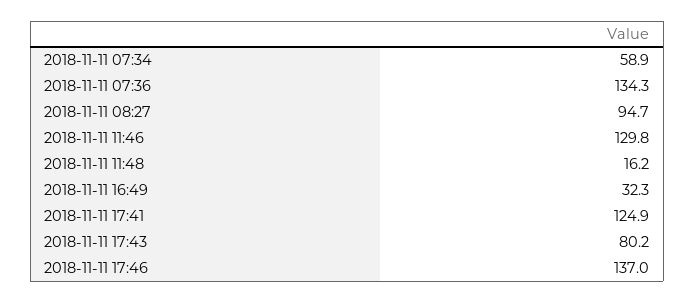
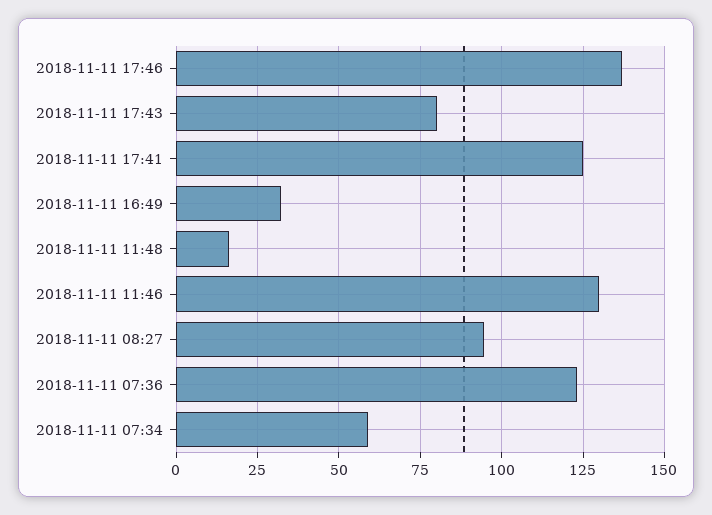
  {
    "2018-11-11 07:34": 58.9,
-   "2018-11-11 07:36": 134.3,
+   "2018-11-11 07:36": 122.5,
    "2018-11-11 08:27": 94.7,
    "2018-11-11 11:46": 129.8,
    "2018-11-11 11:48": 16.2,
    "2018-11-11 16:49": 32.3,
    "2018-11-11 17:41": 124.9,
    "2018-11-11 17:43": 80.2,
    "2018-11-11 17:46": 137
  }

